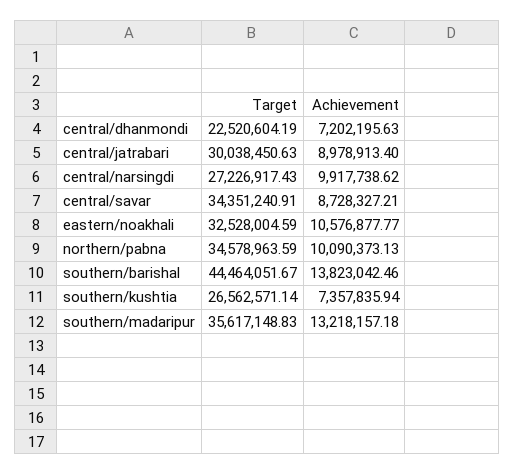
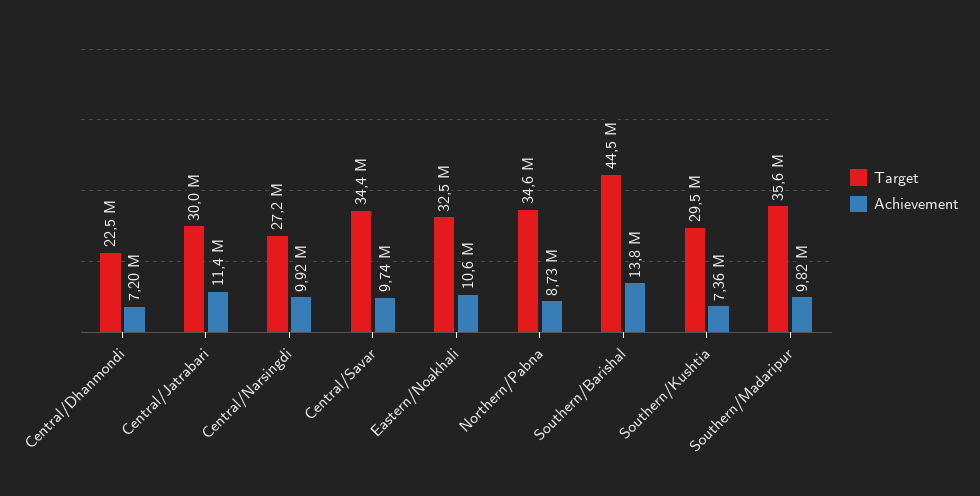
  {
    "Target": {
      "central/dhanmondi": 22520604.19,
      "central/jatrabari": 30038450.63,
      "central/narsingdi": 27226917.43,
      "central/savar": 34351240.91,
      "eastern/noakhali": 32528004.59,
      "northern/pabna": 34578963.59,
      "southern/barishal": 44464051.67,
-     "southern/kushtia": 26562571.14,
+     "southern/kushtia": 29500000,
      "southern/madaripur": 35617148.83
    },
    "Achievement": {
      "central/dhanmondi": 7202195.63,
-     "central/jatrabari": 8978913.4,
+     "central/jatrabari": 11400000,
      "central/narsingdi": 9917738.62,
-     "central/savar": 8728327.21,
+     "central/savar": 9740000,
      "eastern/noakhali": 10576877.77,
-     "northern/pabna": 10090373.13,
+     "northern/pabna": 8730000,
      "southern/barishal": 13823042.46,
      "southern/kushtia": 7357835.94,
-     "southern/madaripur": 13218157.18
+     "southern/madaripur": 9820000
    }
  }

